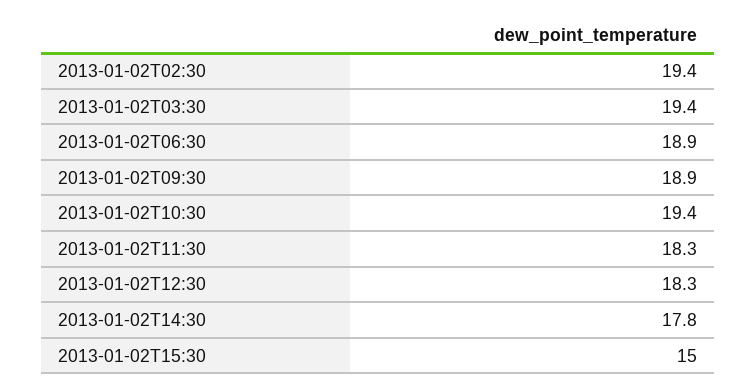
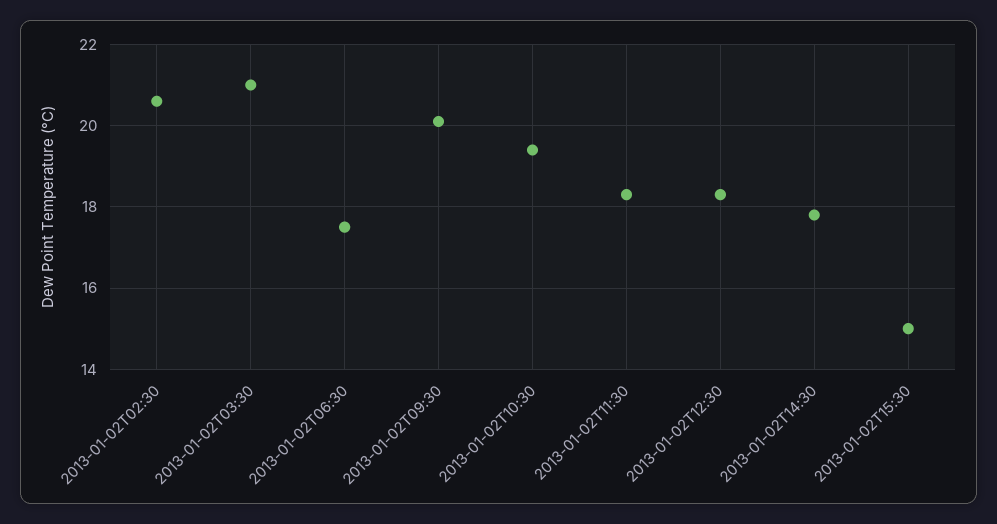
  {
-   "2013-01-02T02:30": 19.4,
+   "2013-01-02T02:30": 20.5,
-   "2013-01-02T03:30": 19.4,
+   "2013-01-02T03:30": 21,
-   "2013-01-02T06:30": 18.9,
+   "2013-01-02T06:30": 17.5,
-   "2013-01-02T09:30": 18.9,
+   "2013-01-02T09:30": 20,
    "2013-01-02T10:30": 19.4,
    "2013-01-02T11:30": 18.3,
    "2013-01-02T12:30": 18.3,
    "2013-01-02T14:30": 17.8,
    "2013-01-02T15:30": 15
  }

